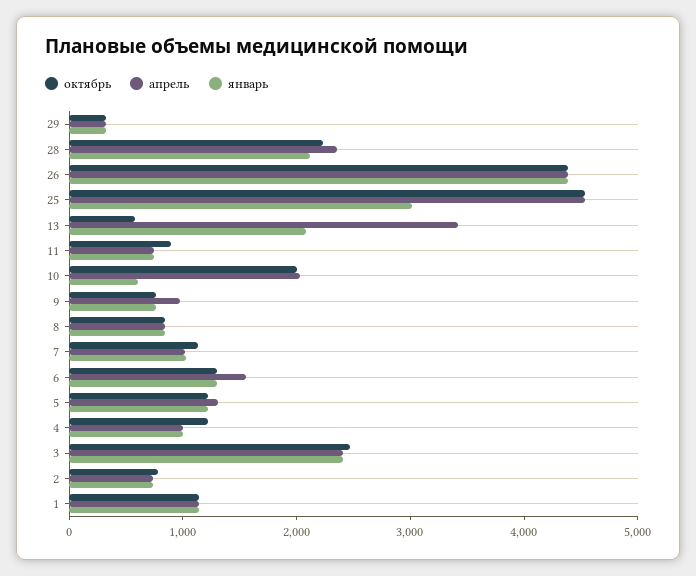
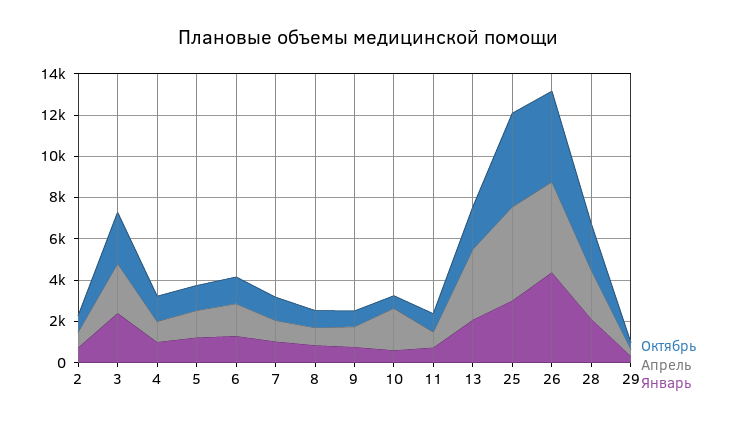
  {
    "октябрь": {
      "29": 400,
      "28": 2200,
      "26": 4400,
      "25": 4600,
-     "13": 600,
+     "13": 2000,
      "11": 800,
-     "10": 2000,
+     "10": 500,
      "9": 800,
      "8": 800,
      "7": 1200,
      "6": 1400,
      "5": 1200,
      "4": 1200,
      "3": 2400,
-     "2": 800,
+     "2": 800
-     "1": 1200
    },
    "апрель": {
      "29": 400,
      "28": 2400,
      "26": 4400,
      "25": 4600,
      "13": 3400,
      "11": 800,
      "10": 2000,
      "9": 1000,
      "8": 800,
      "7": 1000,
      "6": 1600,
      "5": 1400,
      "4": 1000,
      "3": 2400,
-     "2": 800,
+     "2": 800
-     "1": 1200
    },
    "январь": {
      "29": 400,
      "28": 2200,
      "26": 4400,
      "25": 3000,
      "13": 2000,
      "11": 800,
      "10": 600,
      "9": 800,
      "8": 800,
      "7": 1000,
      "6": 1400,
      "5": 1200,
      "4": 1000,
      "3": 2400,
-     "2": 800,
+     "2": 800
-     "1": 1200
    }
  }

